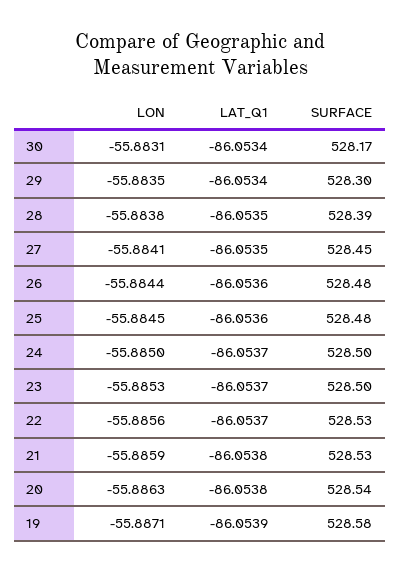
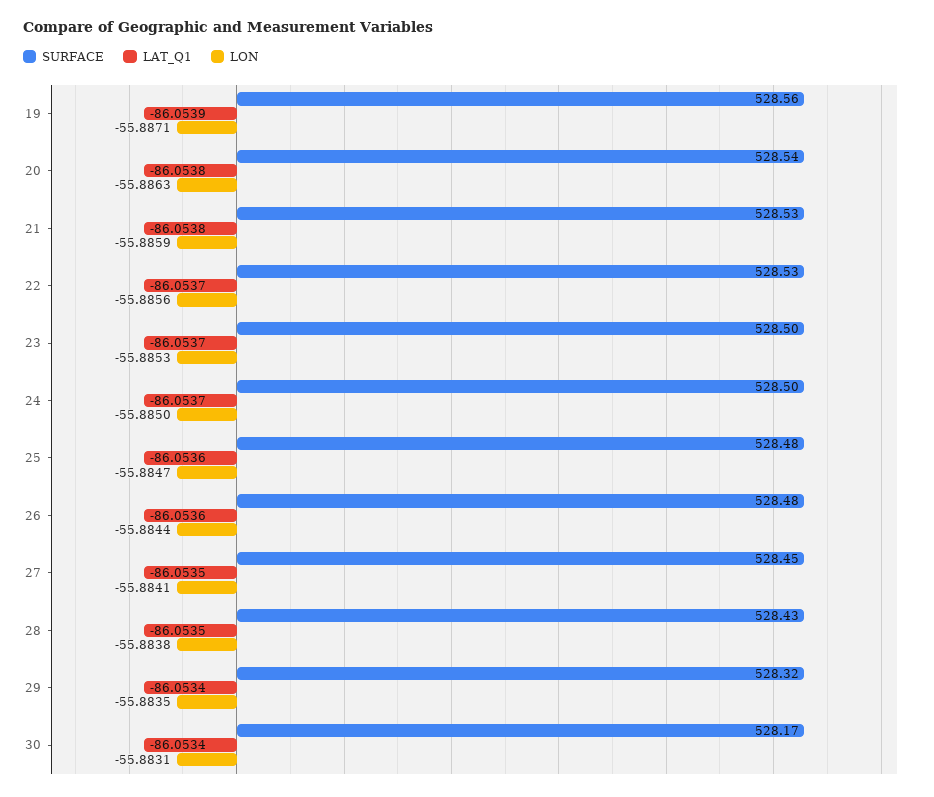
  {
    "LON": {
      "30": -55.8831,
      "29": -55.8835,
      "28": -55.8838,
      "27": -55.8841,
      "26": -55.8844,
-     "25": -55.8845,
+     "25": -55.8847,
      "24": -55.885,
      "23": -55.8853,
      "22": -55.8856,
      "21": -55.8859,
      "20": -55.8863,
      "19": -55.8871
    },
    "LAT_Q1": {
      "30": -86.0534,
      "29": -86.0534,
      "28": -86.0535,
      "27": -86.0535,
      "26": -86.0536,
      "25": -86.0536,
      "24": -86.0537,
      "23": -86.0537,
      "22": -86.0537,
      "21": -86.0538,
      "20": -86.0538,
      "19": -86.0539
    },
    "SURFACE": {
      "30": 528.17,
-     "29": 528.3,
+     "29": 528.32,
-     "28": 528.39,
+     "28": 528.43,
      "27": 528.45,
      "26": 528.48,
      "25": 528.48,
      "24": 528.5,
      "23": 528.5,
      "22": 528.53,
      "21": 528.53,
      "20": 528.54,
-     "19": 528.58
+     "19": 528.56
    }
  }

